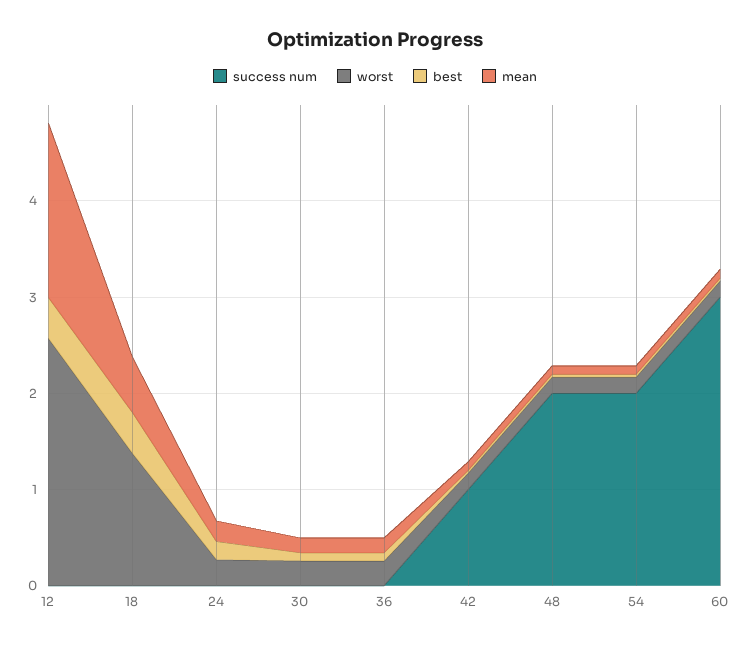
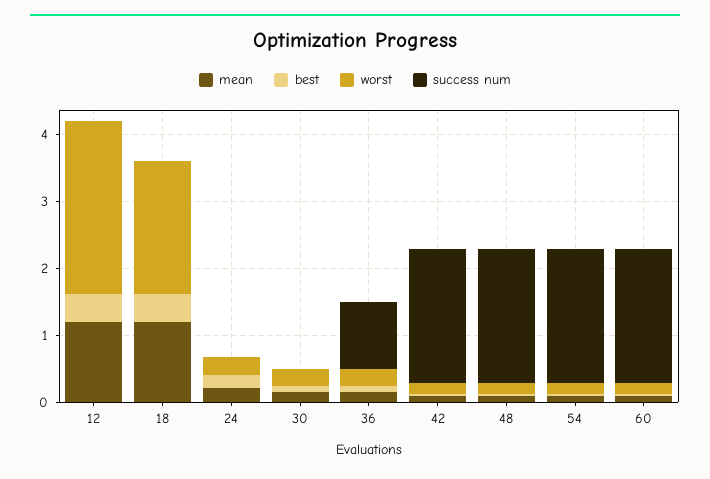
  {
    "success num": {
      "12": 0,
      "18": 0,
      "24": 0,
      "30": 0,
-     "36": 0,
+     "36": 1,
-     "42": 1,
+     "42": 2,
      "48": 2,
      "54": 2,
-     "60": 3
+     "60": 2
    },
    "worst": {
      "12": 2.6,
-     "18": 1.4,
+     "18": 2,
      "24": 0.2,
      "30": 0.2,
      "36": 0.2,
      "42": 0.2,
      "48": 0.2,
      "54": 0.2,
      "60": 0.2
    },
    "best": {
      "12": 0.4,
      "18": 0.4,
      "24": 0.2,
      "30": 0,
      "36": 0,
      "42": 0,
      "48": 0,
      "54": 0,
      "60": 0
    },
    "mean": {
-     "12": 1.8,
+     "12": 1.2,
-     "18": 0.6,
+     "18": 1.2,
      "24": 0.2,
      "30": 0.2,
      "36": 0.2,
      "42": 0,
      "48": 0,
      "54": 0,
      "60": 0
    }
  }

